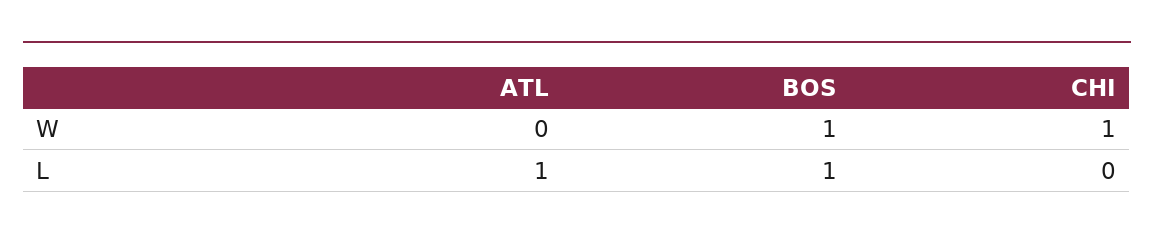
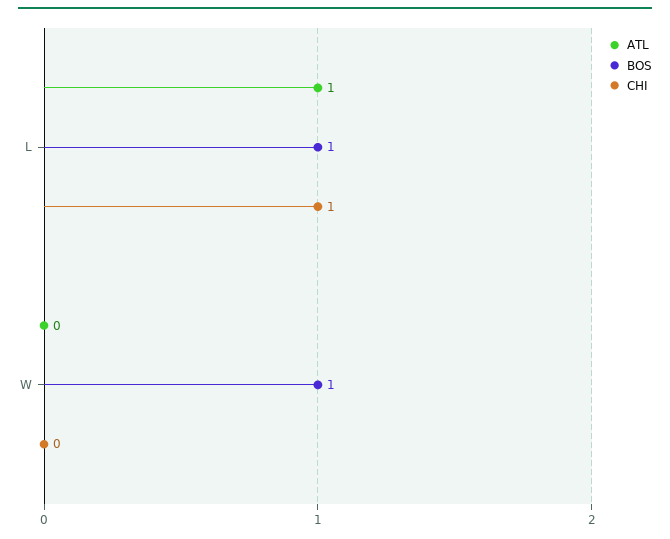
  {
    "ATL": {
      "W": 0,
      "L": 1
    },
    "BOS": {
      "W": 1,
      "L": 1
    },
    "CHI": {
-     "W": 1,
+     "W": 0,
-     "L": 0
+     "L": 1
    }
  }

